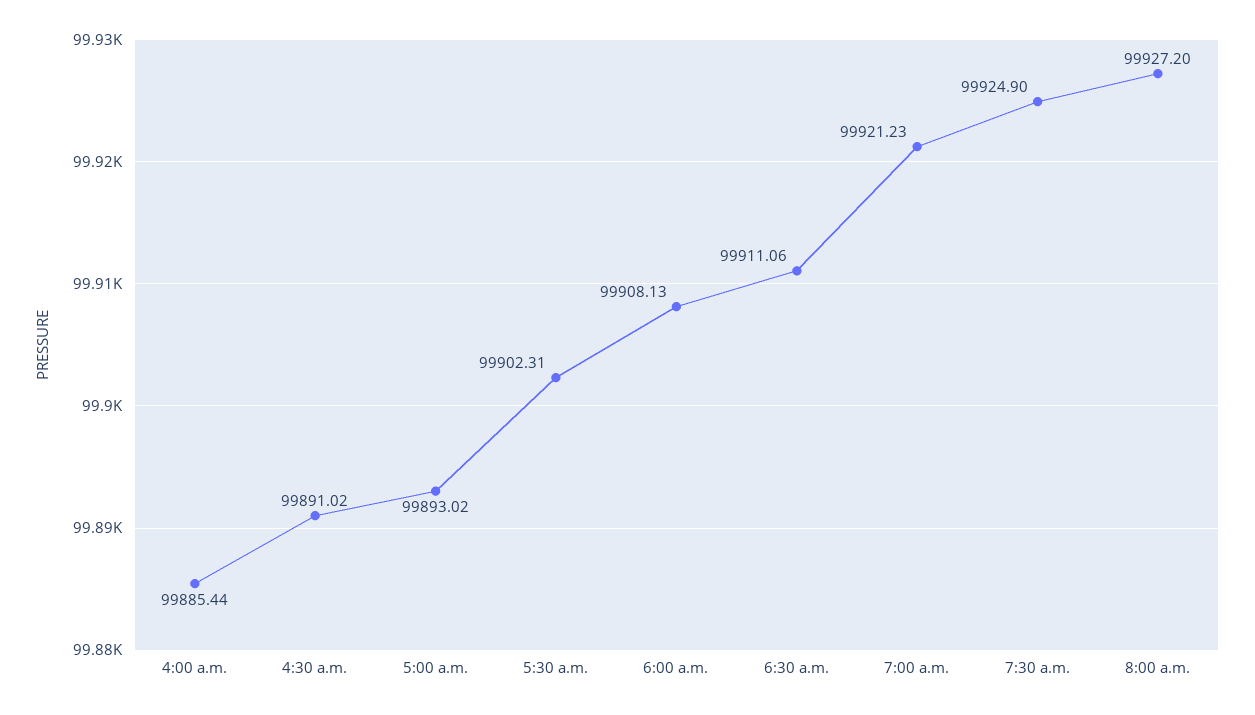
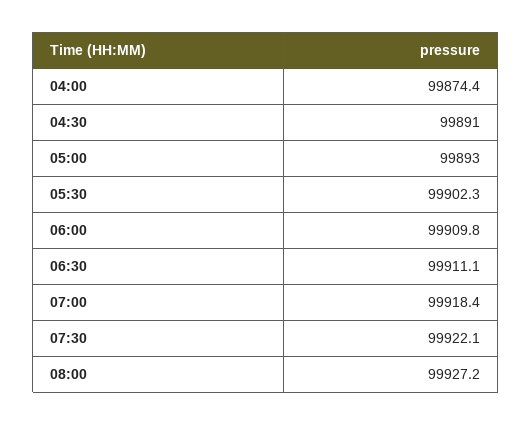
  {
-   "4:00 a.m.": 99885.44,
+   "4:00 a.m.": 99874.4,
    "4:30 a.m.": 99891.02,
    "5:00 a.m.": 99893.02,
    "5:30 a.m.": 99902.31,
-   "6:00 a.m.": 99908.13,
+   "6:00 a.m.": 99909.8,
    "6:30 a.m.": 99911.06,
-   "7:00 a.m.": 99921.23,
+   "7:00 a.m.": 99918.4,
-   "7:30 a.m.": 99924.9,
+   "7:30 a.m.": 99922.1,
    "8:00 a.m.": 99927.2
  }

